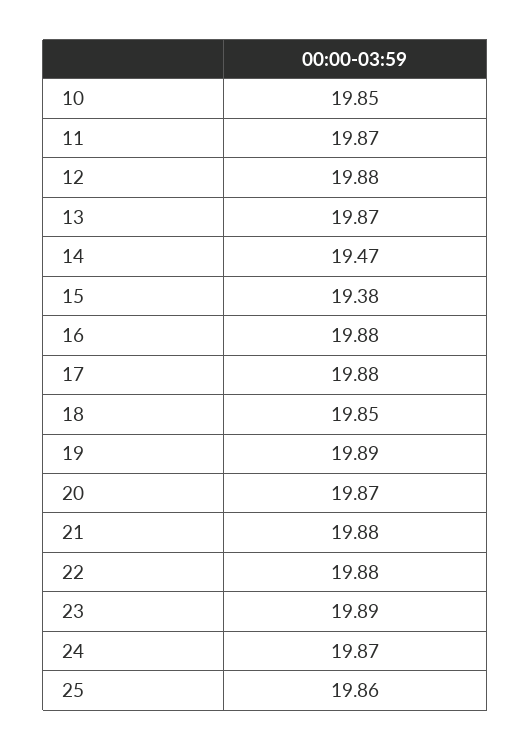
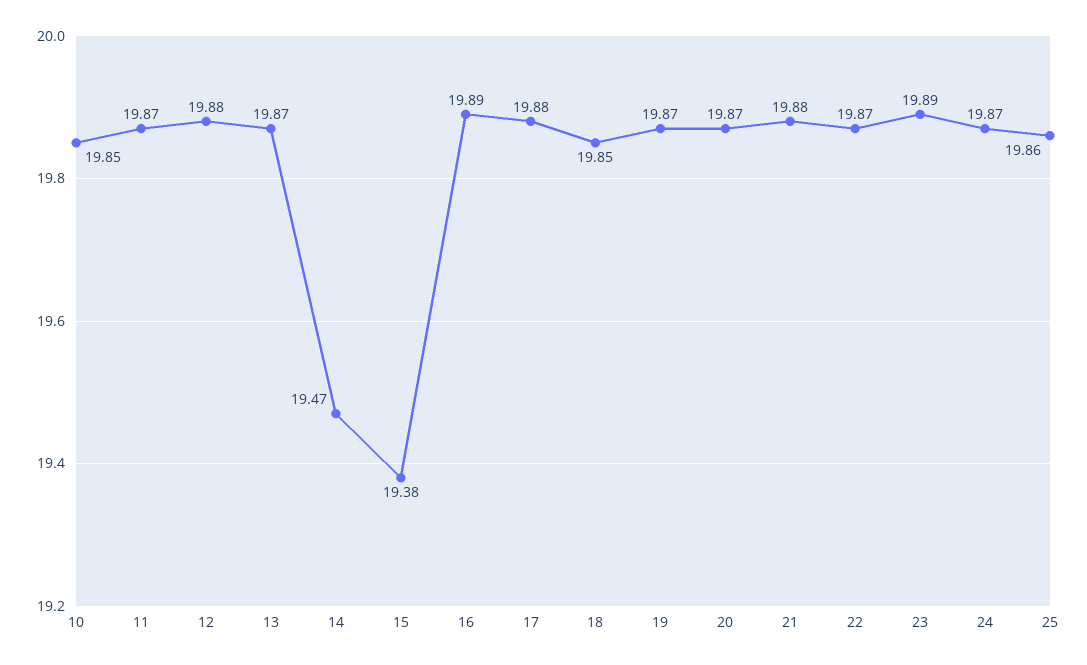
  {
    "10": 19.85,
    "11": 19.87,
    "12": 19.88,
    "13": 19.87,
    "14": 19.47,
    "15": 19.38,
-   "16": 19.88,
+   "16": 19.89,
    "17": 19.88,
    "18": 19.85,
-   "19": 19.89,
+   "19": 19.87,
    "20": 19.87,
    "21": 19.88,
-   "22": 19.88,
+   "22": 19.87,
    "23": 19.89,
    "24": 19.87,
    "25": 19.86
  }

